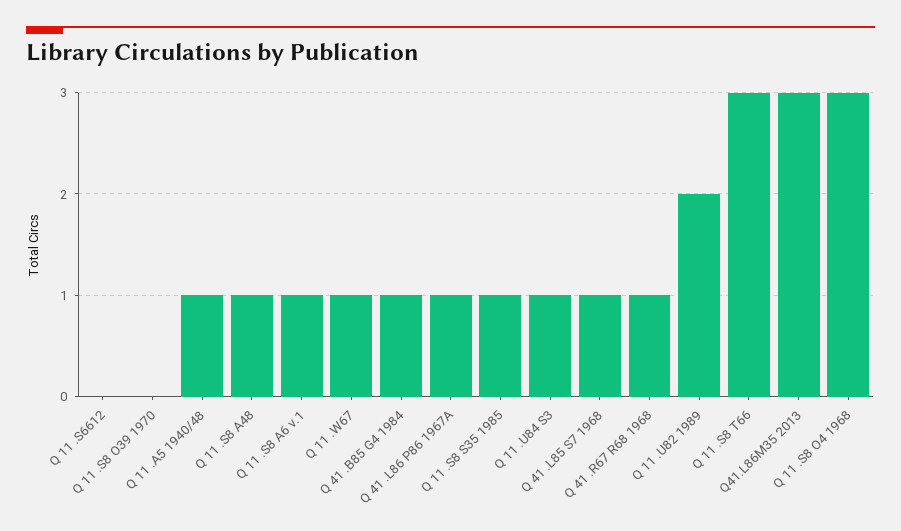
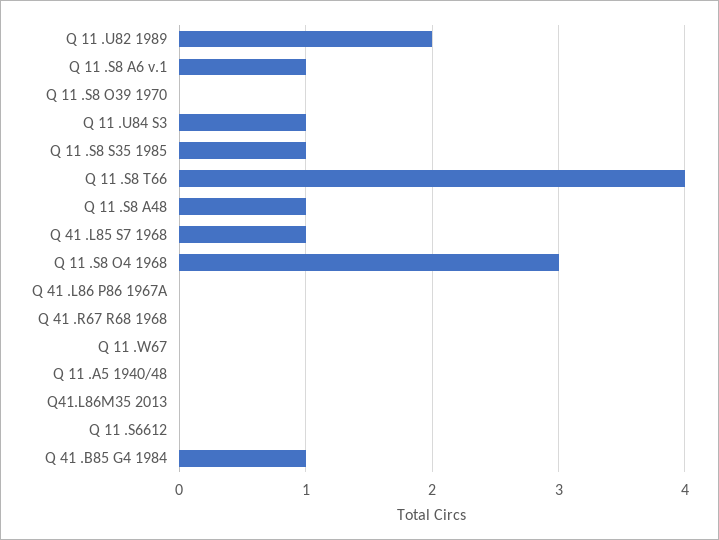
  {
    "Q 11 .S6612": 0,
    "Q 11 .S8 O39 1970": 0,
-   "Q 11 .A5 1940/48": 1,
+   "Q 11 .A5 1940/48": 0,
    "Q 11 .S8 A48": 1,
    "Q 11 .S8 A6 v.1": 1,
-   "Q 11 .W67": 1,
+   "Q 11 .W67": 0,
    "Q 41 .B85 G4 1984": 1,
-   "Q 41 .L86 P86 1967A": 1,
+   "Q 41 .L86 P86 1967A": 0,
    "Q 11 .S8 S35 1985": 1,
    "Q 11 .U84 S3": 1,
    "Q 41 .L85 S7 1968": 1,
-   "Q 41 .R67 R68 1968": 1,
+   "Q 41 .R67 R68 1968": 0,
    "Q 11 .U82 1989": 2,
-   "Q 11 .S8 T66": 3,
+   "Q 11 .S8 T66": 4,
-   "Q41.L86M35 2013": 3,
+   "Q41.L86M35 2013": 0,
    "Q 11 .S8 O4 1968": 3
  }

